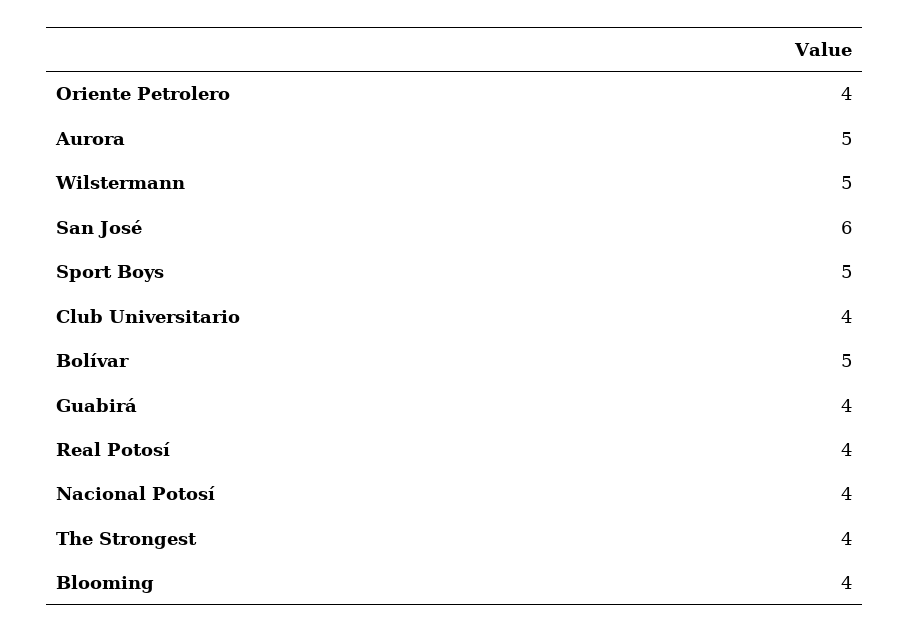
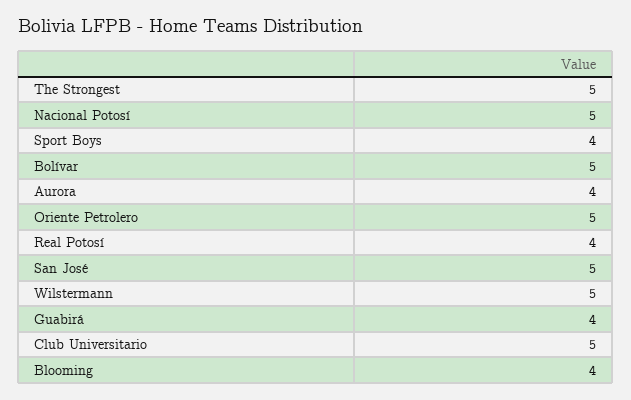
  {
-   "Oriente Petrolero": 4,
+   "Oriente Petrolero": 5,
-   "Aurora": 5,
+   "Aurora": 4,
    "Wilstermann": 5,
-   "San José": 6,
+   "San José": 5,
-   "Sport Boys": 5,
+   "Sport Boys": 4,
-   "Club Universitario": 4,
+   "Club Universitario": 5,
    "Bolívar": 5,
    "Guabirá": 4,
    "Real Potosí": 4,
-   "Nacional Potosí": 4,
+   "Nacional Potosí": 5,
-   "The Strongest": 4,
+   "The Strongest": 5,
    "Blooming": 4
  }

